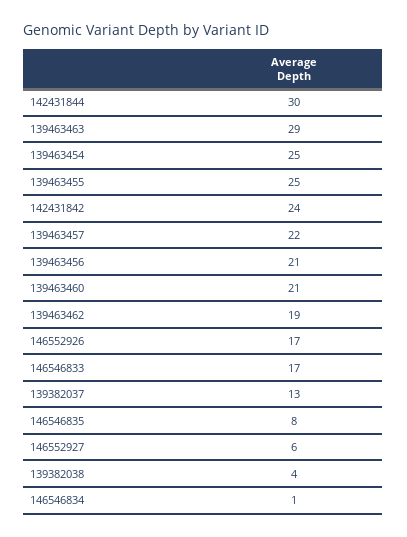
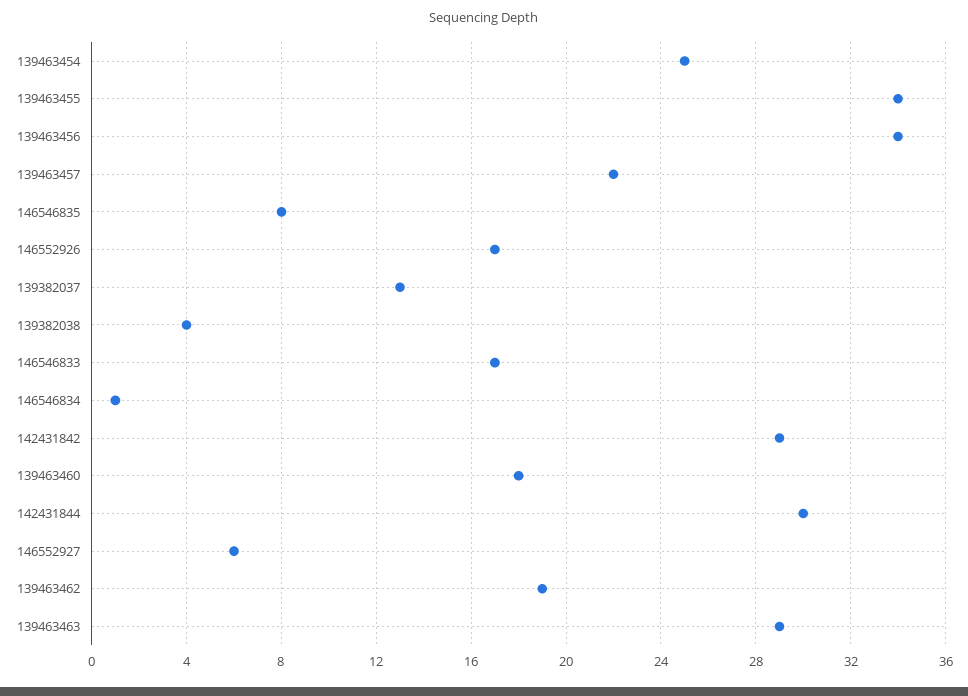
  {
    "142431844": 30,
    "139463463": 29,
    "139463454": 25,
-   "139463455": 25,
+   "139463455": 34,
-   "142431842": 24,
+   "142431842": 29,
    "139463457": 22,
-   "139463456": 21,
+   "139463456": 34,
-   "139463460": 21,
+   "139463460": 18,
    "139463462": 19,
    "146552926": 17,
    "146546833": 17,
    "139382037": 13,
    "146546835": 8,
    "146552927": 6,
    "139382038": 4,
    "146546834": 1
  }

